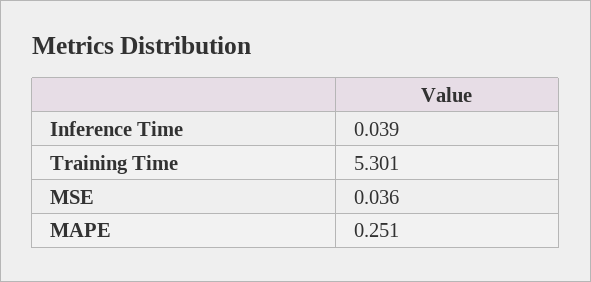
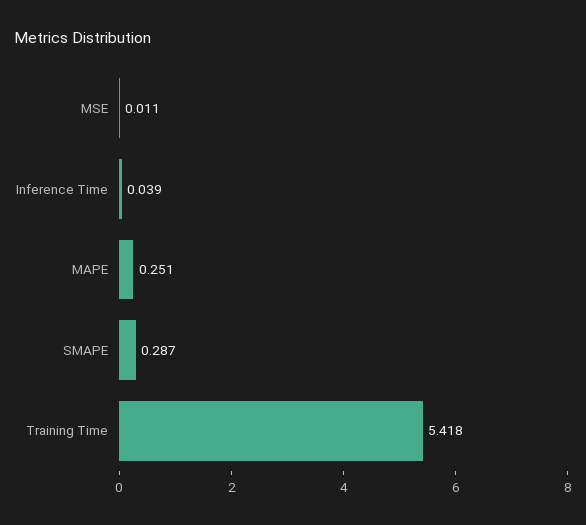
  {
    "Inference Time": 0.039,
-   "Training Time": 5.301,
+   "Training Time": 5.418,
-   "MSE": 0.036,
+   "MSE": 0.011,
-   "MAPE": 0.251
+   "MAPE": 0.251,
+   "SMAPE": 0.287
  }

